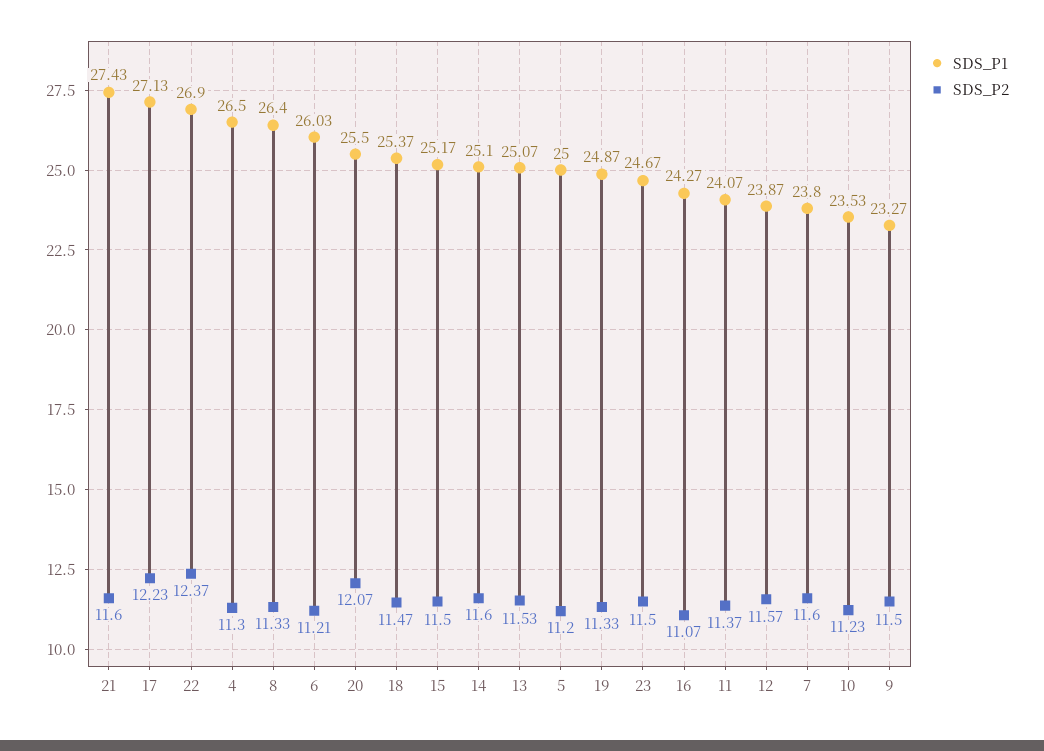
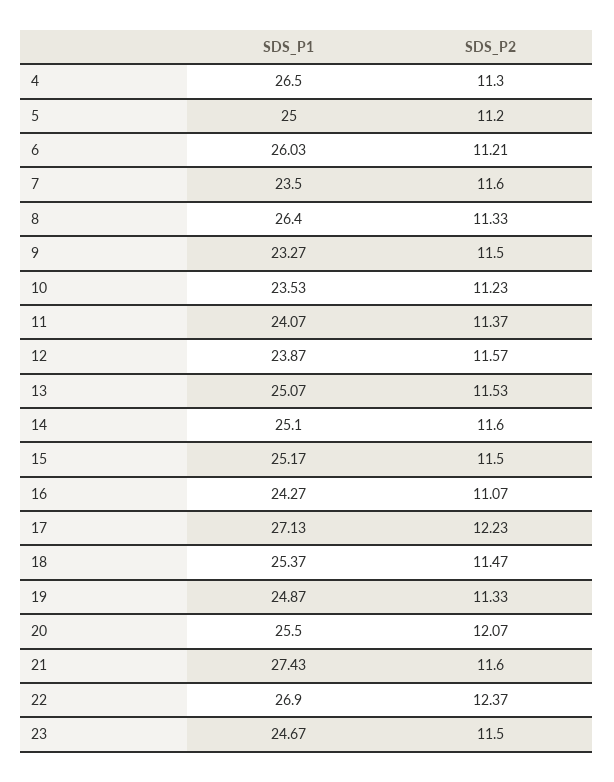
  {
    "SDS_P1": {
      "21": 27.43,
      "17": 27.13,
      "22": 26.9,
      "4": 26.5,
      "8": 26.4,
      "6": 26.03,
      "20": 25.5,
      "18": 25.37,
      "15": 25.17,
      "14": 25.1,
      "13": 25.07,
      "5": 25,
      "19": 24.87,
      "23": 24.67,
      "16": 24.27,
      "11": 24.07,
      "12": 23.87,
-     "7": 23.8,
+     "7": 23.5,
      "10": 23.53,
      "9": 23.27
    },
    "SDS_P2": {
      "21": 11.6,
      "17": 12.23,
      "22": 12.37,
      "4": 11.3,
      "8": 11.33,
      "6": 11.21,
      "20": 12.07,
      "18": 11.47,
      "15": 11.5,
      "14": 11.6,
      "13": 11.53,
      "5": 11.2,
      "19": 11.33,
      "23": 11.5,
      "16": 11.07,
      "11": 11.37,
      "12": 11.57,
      "7": 11.6,
      "10": 11.23,
      "9": 11.5
    }
  }

